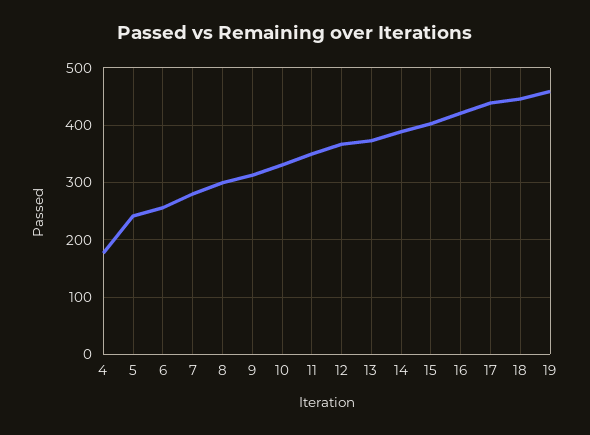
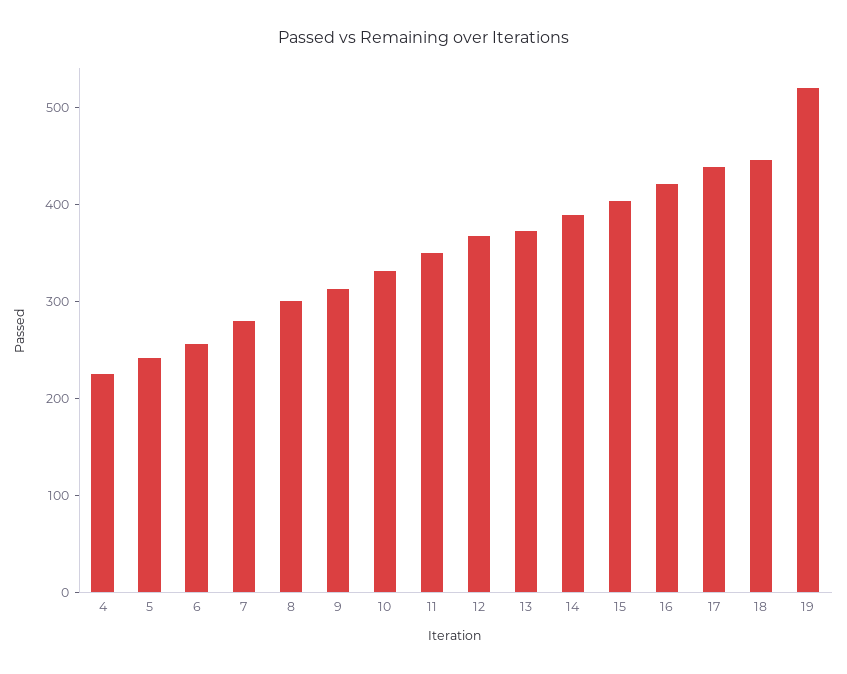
  {
-   "4": 180,
+   "4": 220,
    "5": 240,
    "6": 260,
    "7": 280,
    "8": 300,
    "9": 320,
    "10": 340,
    "11": 360,
    "12": 360,
    "13": 380,
    "14": 380,
    "15": 400,
    "16": 420,
    "17": 440,
    "18": 440,
-   "19": 460
+   "19": 520
  }

